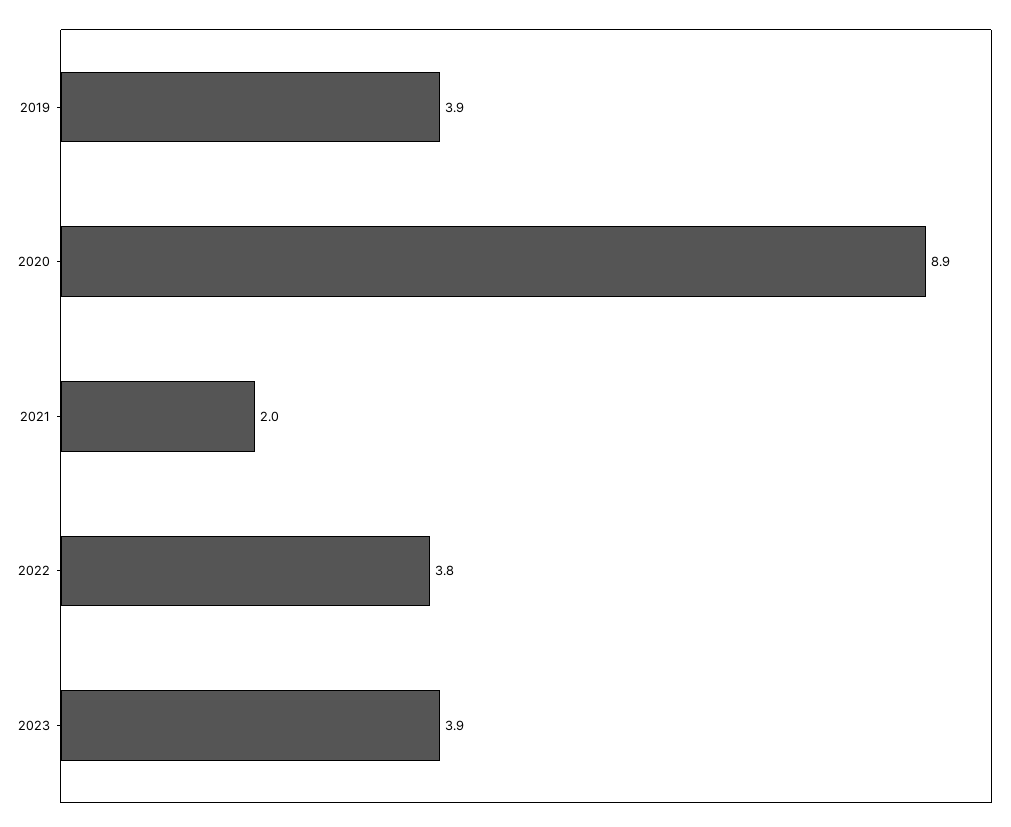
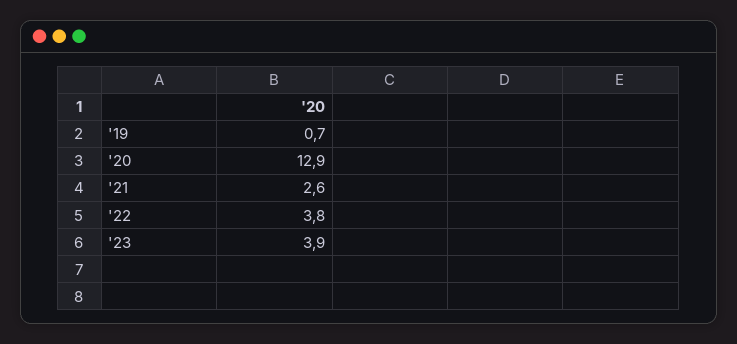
  {
-   "2019": 3.9,
+   "2019": 0.7,
-   "2020": 8.9,
+   "2020": 12.9,
-   "2021": 2,
+   "2021": 2.6,
    "2022": 3.8,
    "2023": 3.9
  }

